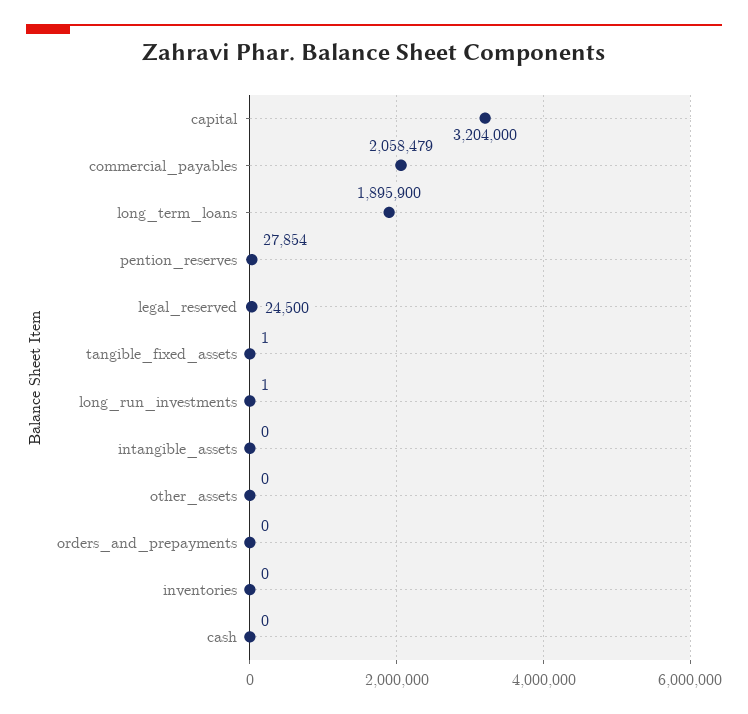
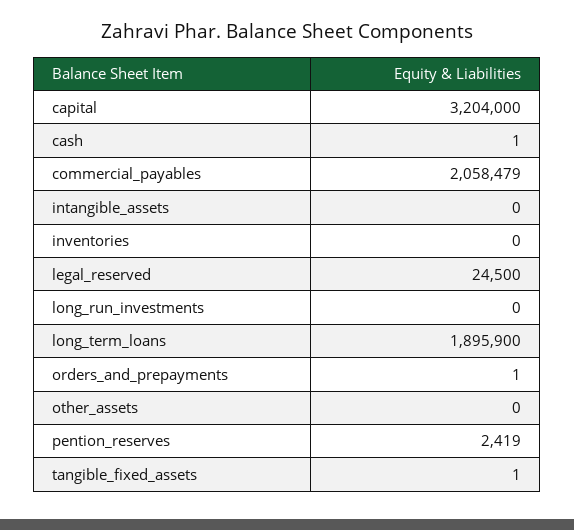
  {
    "capital": 3204000,
    "commercial_payables": 2058479,
    "long_term_loans": 1895900,
-   "pention_reserves": 27854,
+   "pention_reserves": 2419,
    "legal_reserved": 24500,
    "tangible_fixed_assets": 1,
-   "long_run_investments": 1,
+   "long_run_investments": 0,
    "intangible_assets": 0,
    "other_assets": 0,
-   "orders_and_prepayments": 0,
+   "orders_and_prepayments": 1,
    "inventories": 0,
-   "cash": 0
+   "cash": 1
  }

